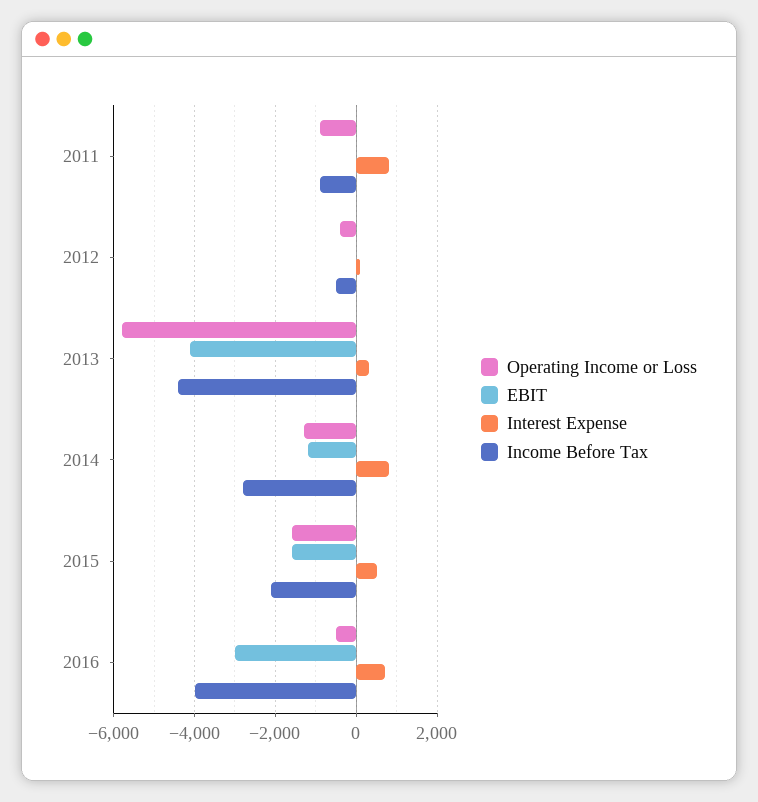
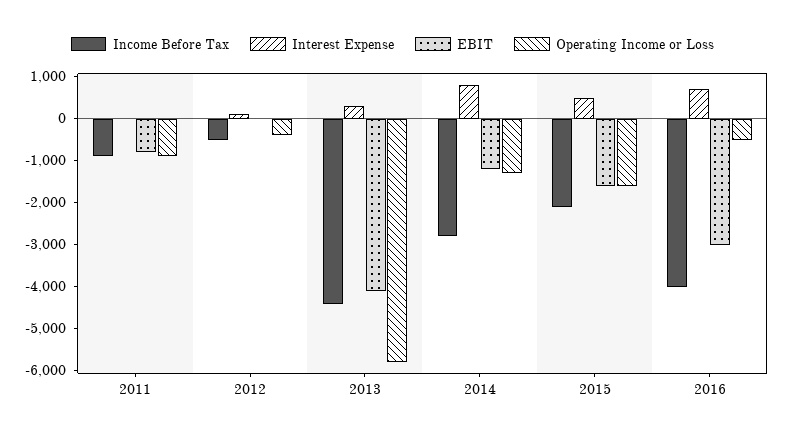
  {
    "Operating Income or Loss": {
      "2011": -1000,
      "2012": -400,
      "2013": -5800,
      "2014": -1400,
      "2015": -1600,
      "2016": -600
    },
    "EBIT": {
-     "2011": 0,
+     "2011": -800,
      "2012": 0,
      "2013": -4200,
      "2014": -1200,
      "2015": -1600,
      "2016": -3000
    },
    "Interest Expense": {
-     "2011": 800,
+     "2011": 0,
      "2012": 200,
      "2013": 400,
      "2014": 800,
      "2015": 600,
      "2016": 800
    },
    "Income Before Tax": {
      "2011": -1000,
      "2012": -600,
      "2013": -4400,
      "2014": -2800,
      "2015": -2200,
      "2016": -4000
    }
  }

